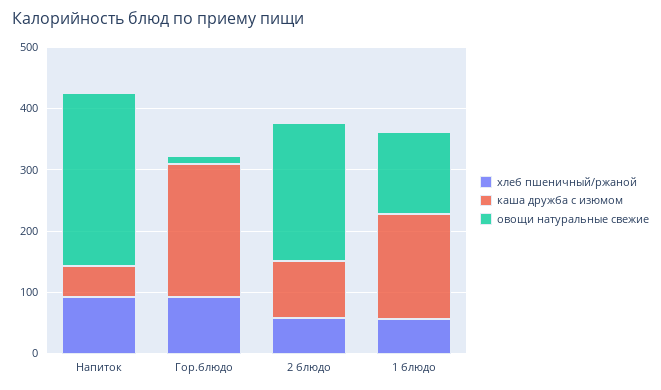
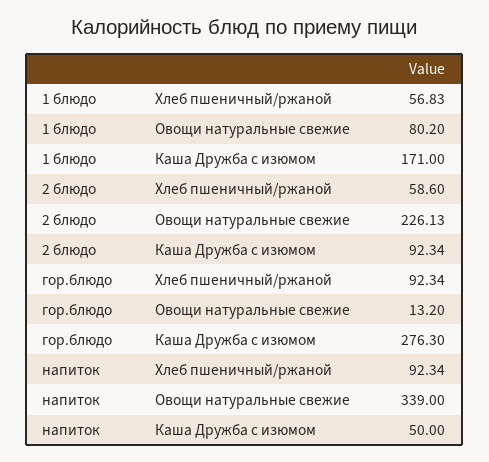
  {
    "хлеб пшеничный/ржаной": {
      "Напиток": 92.34,
      "Гор.блюдо": 92.34,
      "2 блюдо": 58.6,
      "1 блюдо": 56.83
    },
    "каша дружба с изюмом": {
      "Напиток": 50,
-     "Гор.блюдо": 220,
+     "Гор.блюдо": 276.3,
      "2 блюдо": 92.34,
      "1 блюдо": 171
    },
    "овощи натуральные свежие": {
-     "Напиток": 280,
+     "Напиток": 339,
      "Гор.блюдо": 13.2,
      "2 блюдо": 226.13,
-     "1 блюдо": 140
+     "1 блюдо": 80.2
    }
  }

